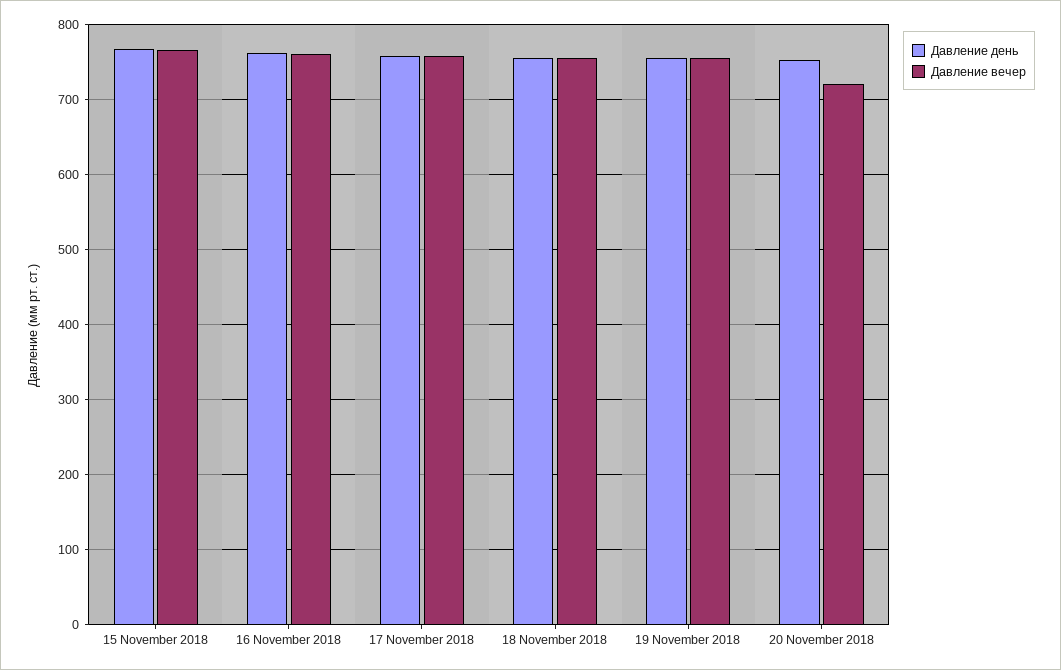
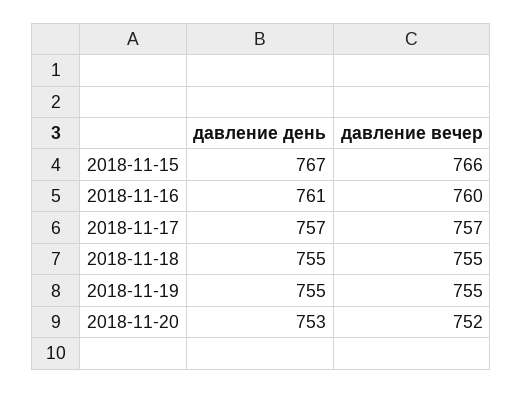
  {
    "Давление день": {
      "15 November 2018": 767,
      "16 November 2018": 761,
      "17 November 2018": 757,
      "18 November 2018": 755,
      "19 November 2018": 755,
      "20 November 2018": 753
    },
    "Давление вечер": {
      "15 November 2018": 766,
      "16 November 2018": 760,
      "17 November 2018": 757,
      "18 November 2018": 755,
      "19 November 2018": 755,
-     "20 November 2018": 720
+     "20 November 2018": 752
    }
  }

